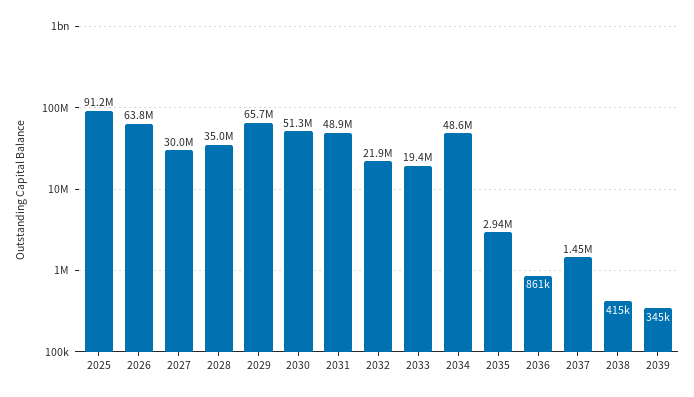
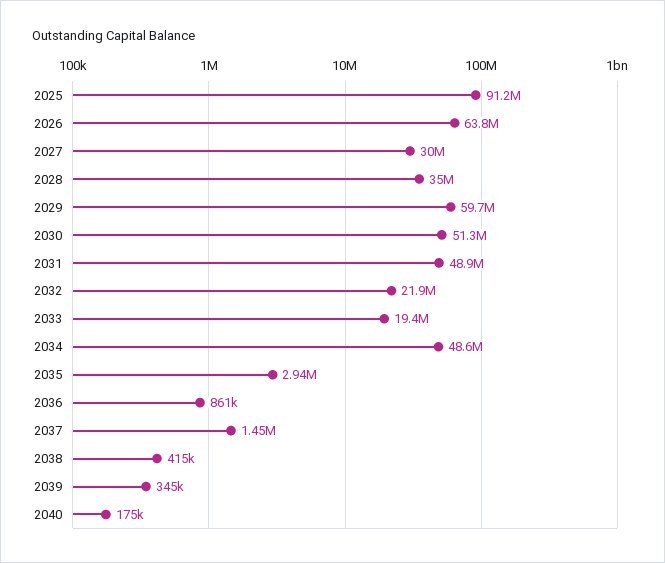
  {
    "2025": 91200000,
    "2026": 63800000,
    "2027": 30000000,
    "2028": 35000000,
-   "2029": 65700000,
+   "2029": 59700000,
    "2030": 51300000,
    "2031": 48900000,
    "2032": 21900000,
    "2033": 19400000,
    "2034": 48600000,
    "2035": 2940000,
    "2036": 861000,
    "2037": 1450000,
    "2038": 415000,
-   "2039": 345000
+   "2039": 345000,
+   "2040": 175000
  }

